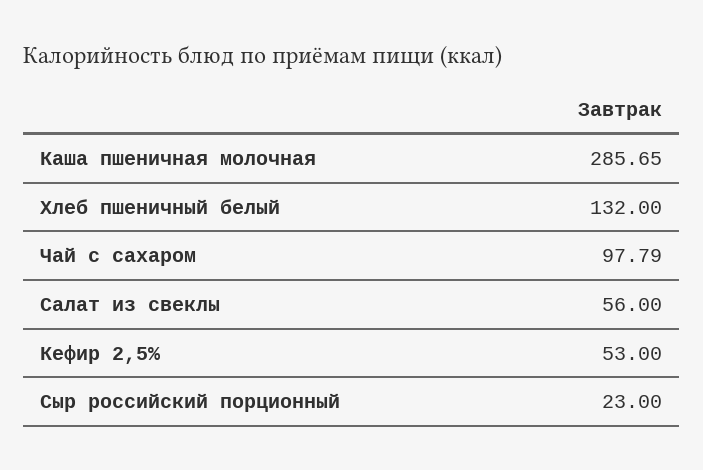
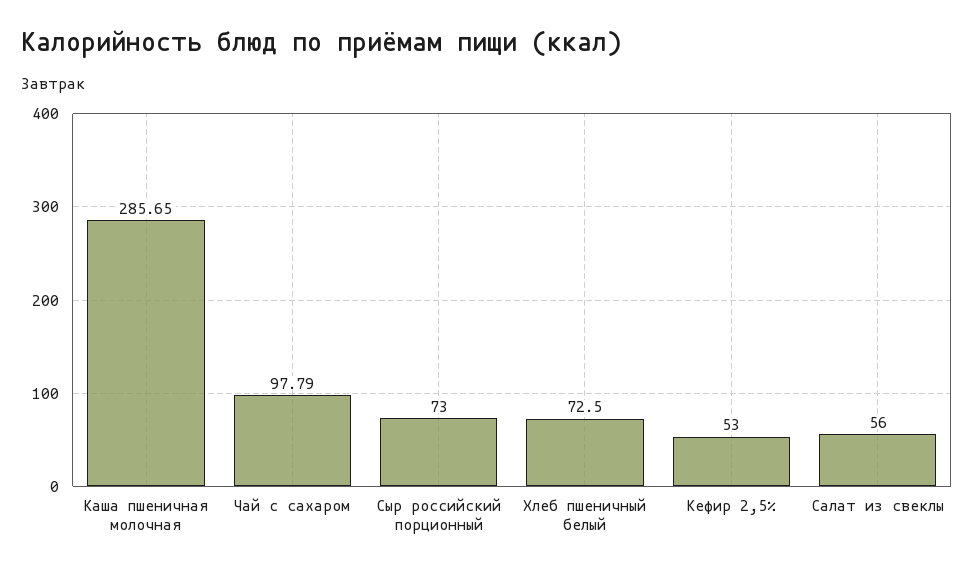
  {
    "Каша пшеничная молочная": 285.65,
-   "Хлеб пшеничный белый": 132,
+   "Хлеб пшеничный белый": 72.5,
    "Чай с сахаром": 97.79,
    "Салат из свеклы": 56,
    "Кефир 2,5%": 53,
-   "Сыр российский порционный": 23
+   "Сыр российский порционный": 73
  }

